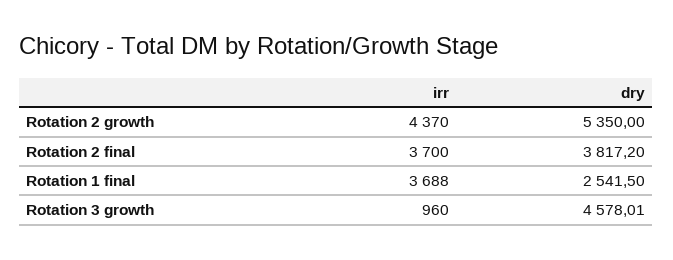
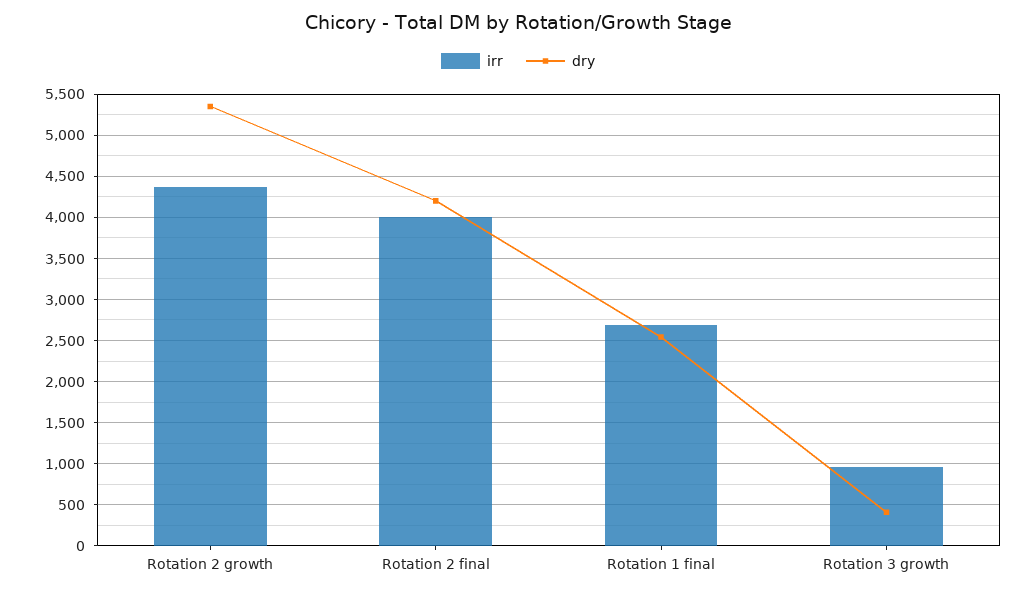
  {
    "irr": {
      "Rotation 2 growth": 4370,
-     "Rotation 2 final": 3700,
+     "Rotation 2 final": 4000,
-     "Rotation 1 final": 3688,
+     "Rotation 1 final": 2700,
      "Rotation 3 growth": 960
    },
    "dry": {
      "Rotation 2 growth": 5350,
-     "Rotation 2 final": 3817.2,
+     "Rotation 2 final": 4200,
      "Rotation 1 final": 2541.5,
-     "Rotation 3 growth": 4578.01
+     "Rotation 3 growth": 400
    }
  }

